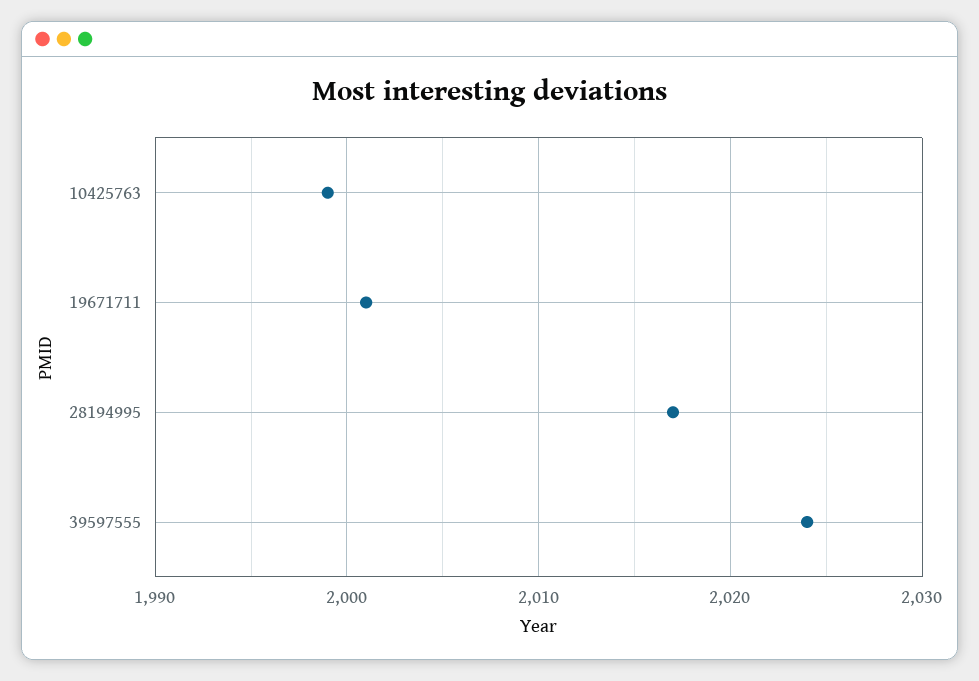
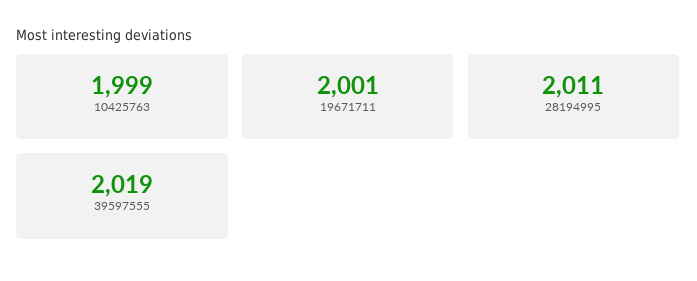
  {
    "10425763": 1999,
    "19671711": 2001,
-   "28194995": 2017,
+   "28194995": 2011,
-   "39597555": 2024
+   "39597555": 2019
  }

